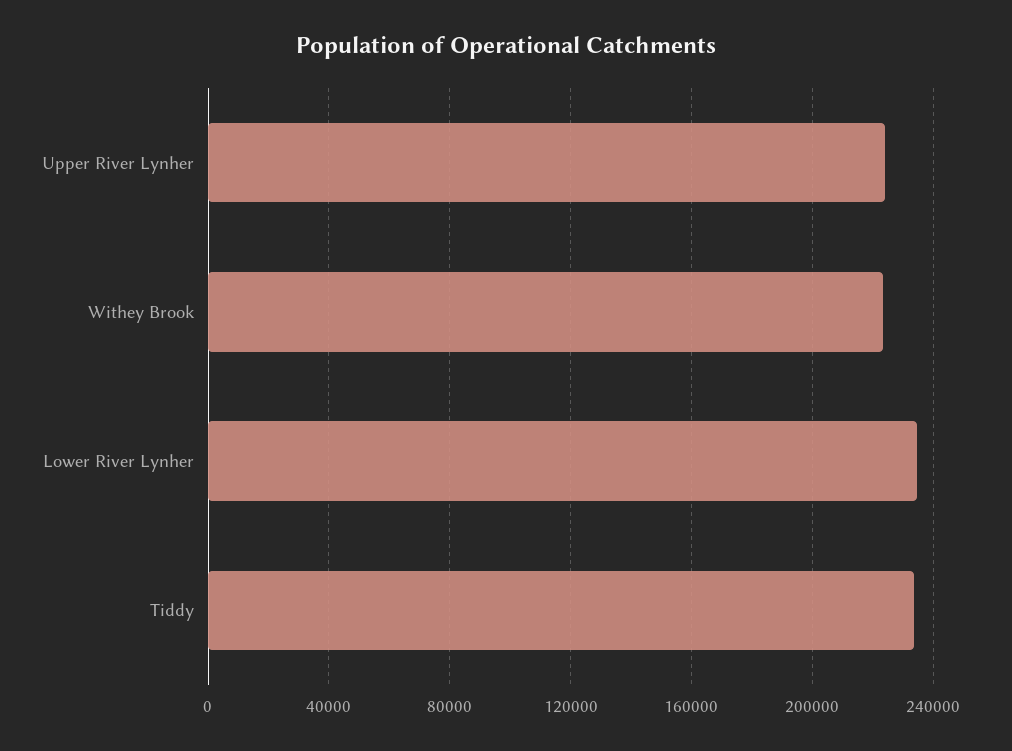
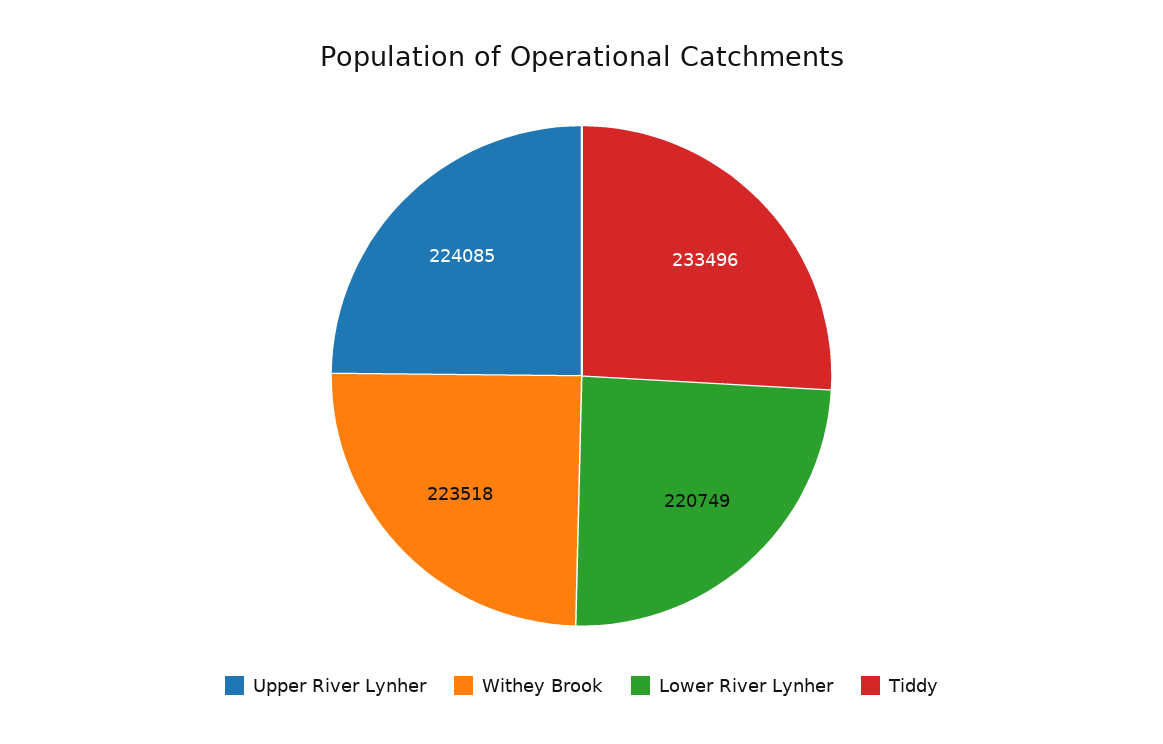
  {
    "Upper River Lynher": 224085,
    "Withey Brook": 223518,
-   "Lower River Lynher": 235000,
+   "Lower River Lynher": 220749,
    "Tiddy": 233496
  }

